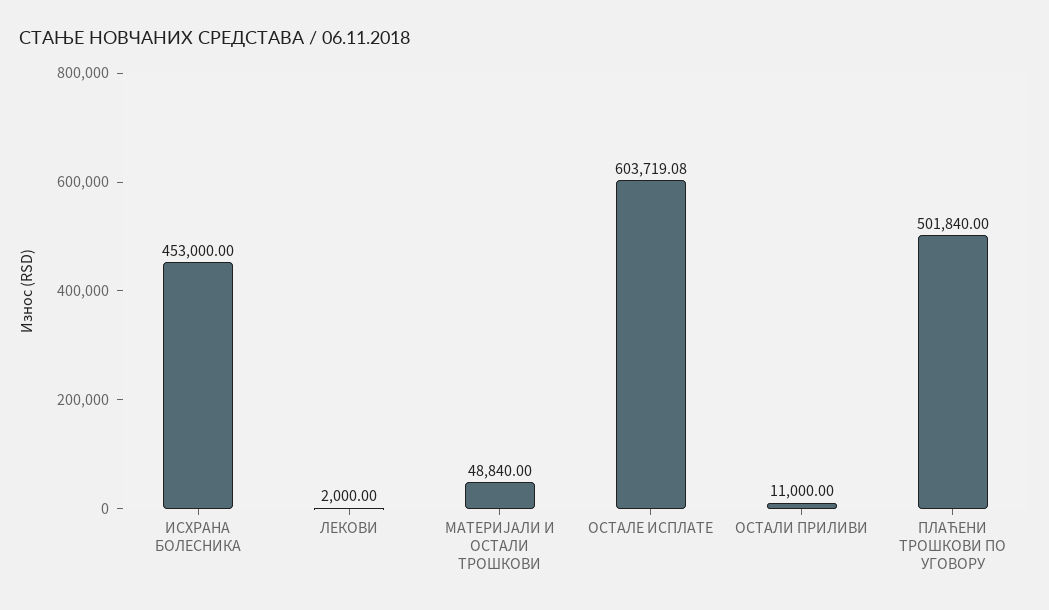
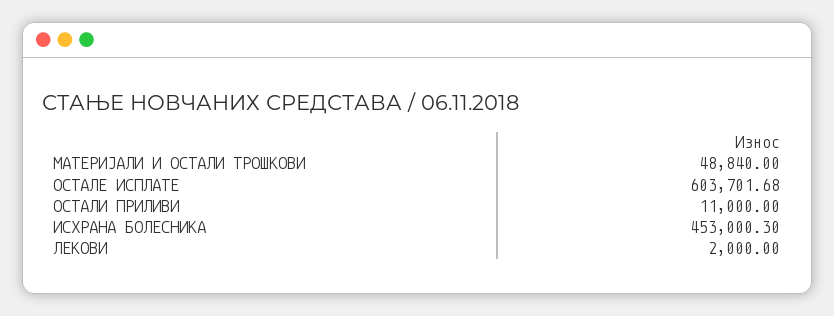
  {
-   "ИСХРАНА БОЛЕСНИКА": 453000,
+   "ИСХРАНА БОЛЕСНИКА": 453000.3,
    "ЛЕКОВИ": 2000,
    "МАТЕРИЈАЛИ И ОСТАЛИ ТРОШКОВИ": 48840,
-   "ОСТАЛЕ ИСПЛАТЕ": 603719.08,
+   "ОСТАЛЕ ИСПЛАТЕ": 603701.68,
-   "ОСТАЛИ ПРИЛИВИ": 11000,
+   "ОСТАЛИ ПРИЛИВИ": 11000
-   "ПЛАЋЕНИ ТРОШКОВИ ПО УГОВОРУ": 501840
  }

